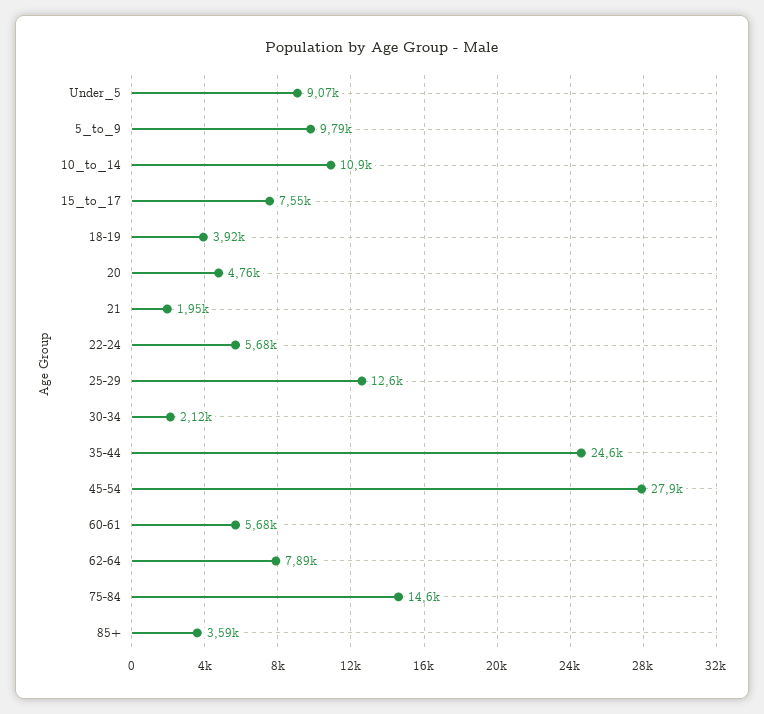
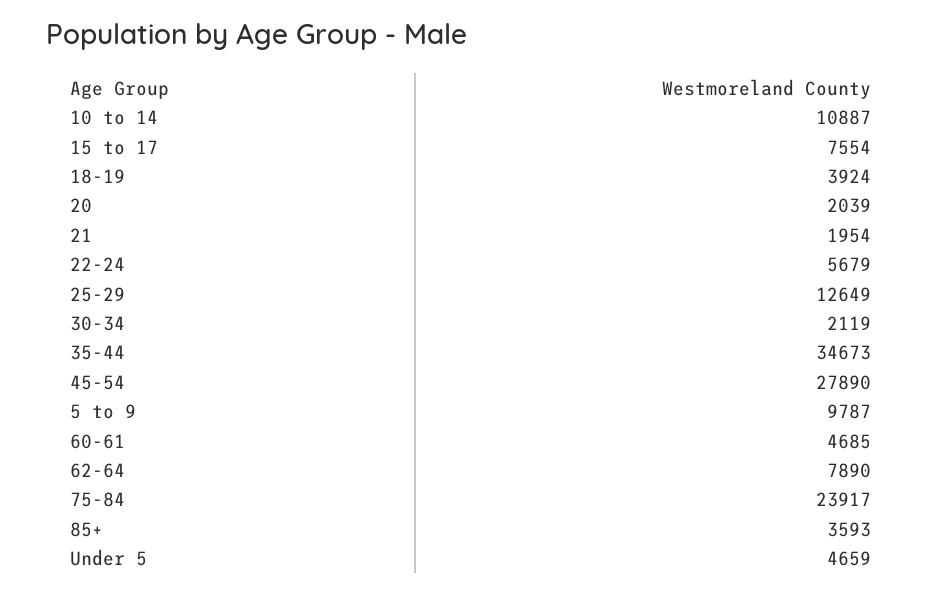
  {
-   "Under_5": 9070,
+   "Under_5": 4659,
    "5_to_9": 9787,
    "10_to_14": 10887,
    "15_to_17": 7554,
    "18-19": 3924,
-   "20": 4760,
+   "20": 2039,
    "21": 1954,
    "22-24": 5679,
    "25-29": 12649,
    "30-34": 2119,
-   "35-44": 24600,
+   "35-44": 34673,
    "45-54": 27890,
-   "60-61": 5680,
+   "60-61": 4685,
    "62-64": 7890,
-   "75-84": 14600,
+   "75-84": 23917,
    "85+": 3593
  }

